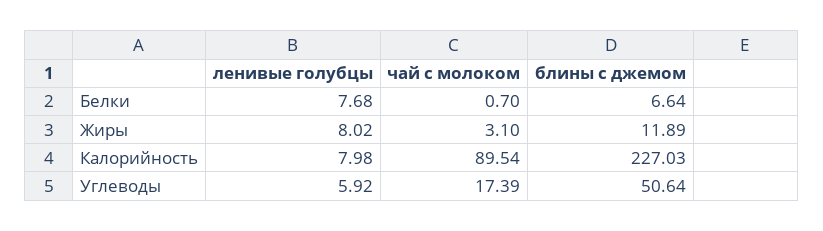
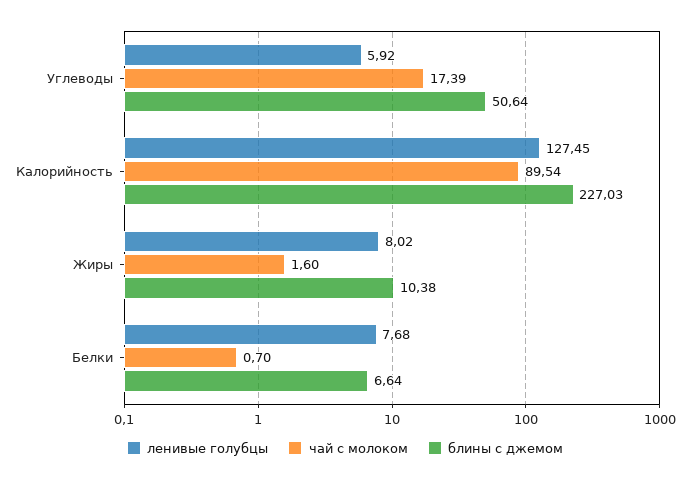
  {
    "ленивые голубцы": {
      "Белки": 7.68,
      "Жиры": 8.02,
-     "Калорийность": 7.98,
+     "Калорийность": 127.45,
      "Углеводы": 5.92
    },
    "чай с молоком": {
      "Белки": 0.7,
-     "Жиры": 3.1,
+     "Жиры": 1.6,
      "Калорийность": 89.54,
      "Углеводы": 17.39
    },
    "блины с джемом": {
      "Белки": 6.64,
-     "Жиры": 11.89,
+     "Жиры": 10.38,
      "Калорийность": 227.03,
      "Углеводы": 50.64
    }
  }

